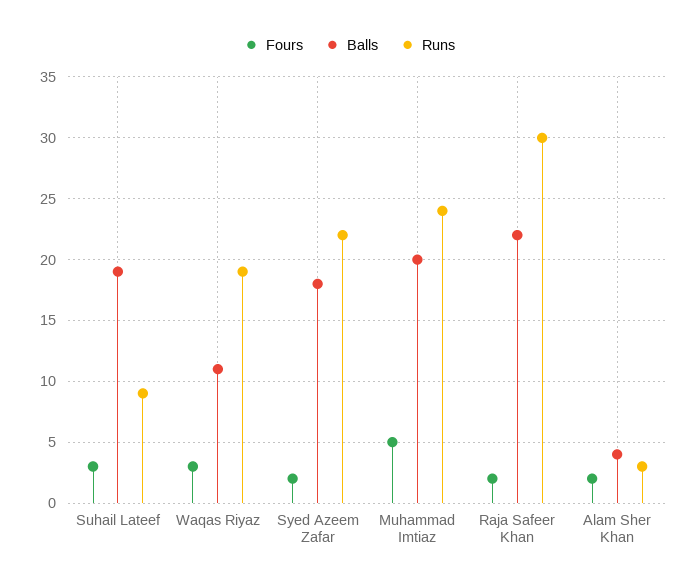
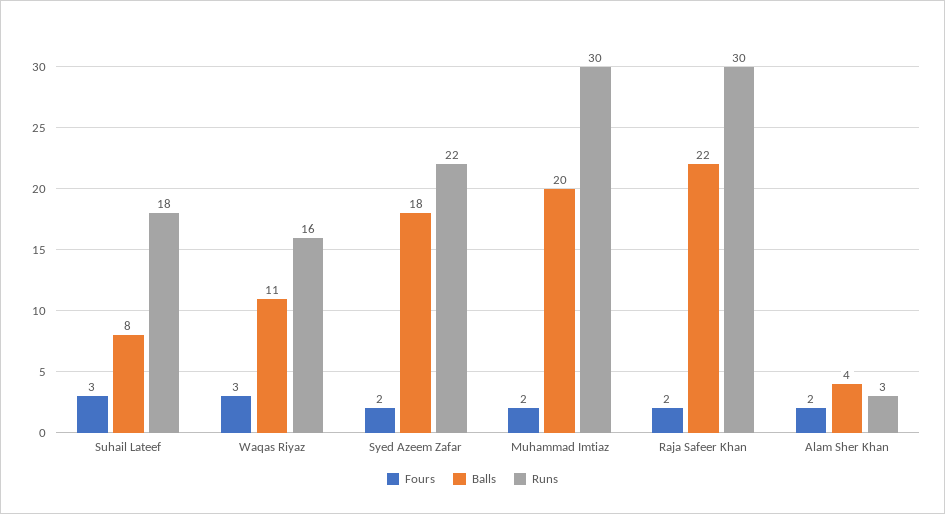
  {
    "Fours": {
      "Suhail Lateef": 3,
      "Waqas Riyaz": 3,
      "Syed Azeem Zafar": 2,
-     "Muhammad Imtiaz": 5,
+     "Muhammad Imtiaz": 2,
      "Raja Safeer Khan": 2,
      "Alam Sher Khan": 2
    },
    "Balls": {
-     "Suhail Lateef": 19,
+     "Suhail Lateef": 8,
      "Waqas Riyaz": 11,
      "Syed Azeem Zafar": 18,
      "Muhammad Imtiaz": 20,
      "Raja Safeer Khan": 22,
      "Alam Sher Khan": 4
    },
    "Runs": {
-     "Suhail Lateef": 9,
+     "Suhail Lateef": 18,
-     "Waqas Riyaz": 19,
+     "Waqas Riyaz": 16,
      "Syed Azeem Zafar": 22,
-     "Muhammad Imtiaz": 24,
+     "Muhammad Imtiaz": 30,
      "Raja Safeer Khan": 30,
      "Alam Sher Khan": 3
    }
  }

